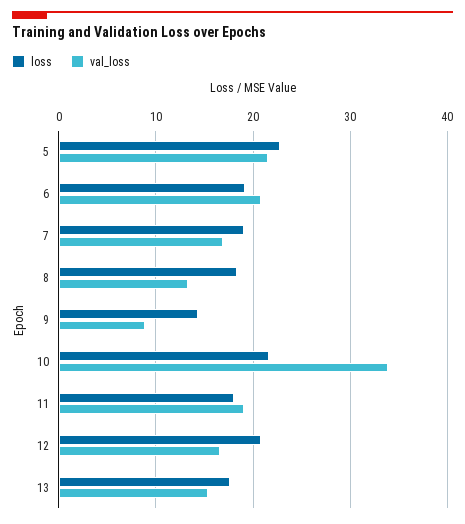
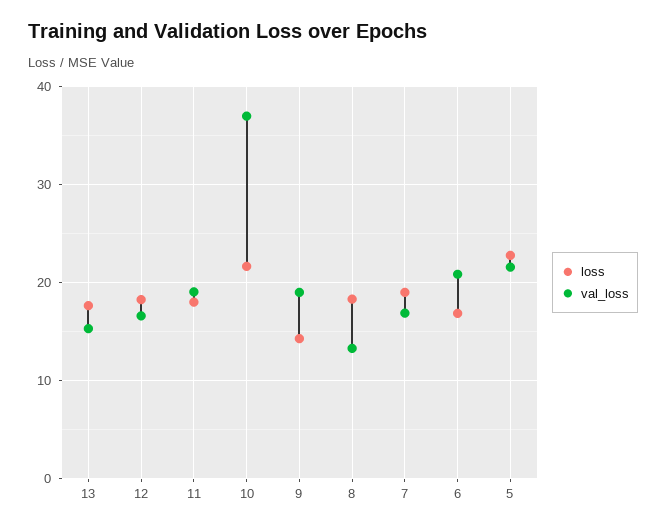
  {
    "loss": {
      "5": 23,
-     "6": 19,
+     "6": 17,
      "7": 19,
      "8": 18,
      "9": 14,
      "10": 22,
      "11": 18,
-     "12": 21,
+     "12": 18,
      "13": 18
    },
    "val_loss": {
      "5": 22,
      "6": 21,
      "7": 17,
      "8": 13,
-     "9": 9,
+     "9": 19,
-     "10": 34,
+     "10": 37,
      "11": 19,
      "12": 17,
      "13": 15
    }
  }

